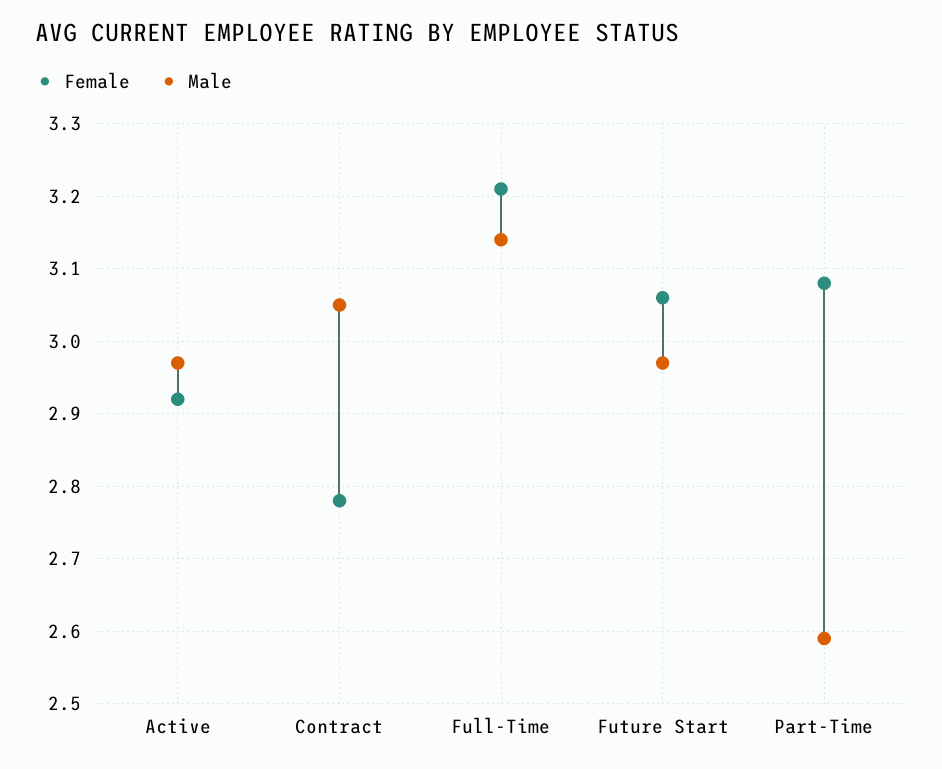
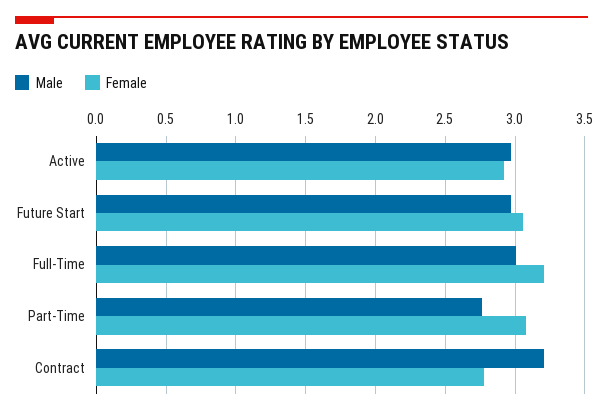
  {
    "Female": {
      "Active": 2.92,
      "Contract": 2.78,
      "Full-Time": 3.21,
      "Future Start": 3.06,
      "Part-Time": 3.08
    },
    "Male": {
      "Active": 2.97,
-     "Contract": 3.05,
+     "Contract": 3.2,
-     "Full-Time": 3.14,
+     "Full-Time": 3,
      "Future Start": 2.97,
-     "Part-Time": 2.59
+     "Part-Time": 2.75
    }
  }

